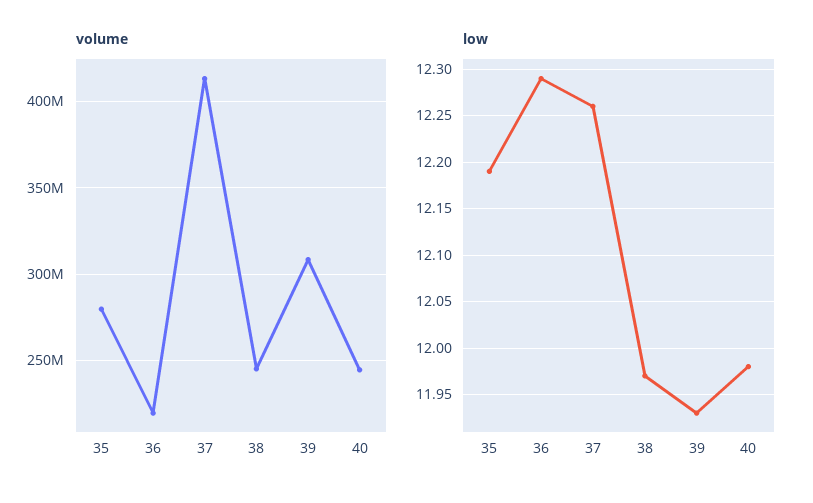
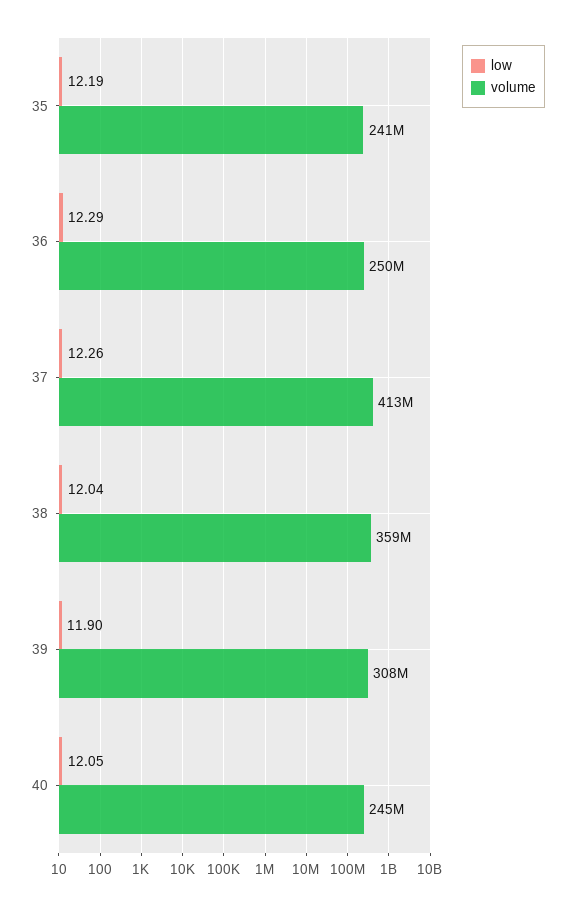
  {
    "volume": {
-     "35": 280000000,
+     "35": 241000000,
-     "36": 220000000,
+     "36": 250000000,
      "37": 413000000,
-     "38": 245000000,
+     "38": 359000000,
      "39": 308000000,
      "40": 245000000
    },
    "low": {
      "35": 12.19,
      "36": 12.29,
      "37": 12.26,
-     "38": 11.97,
+     "38": 12.04,
-     "39": 11.93,
+     "39": 11.9,
-     "40": 11.98
+     "40": 12.05
    }
  }

